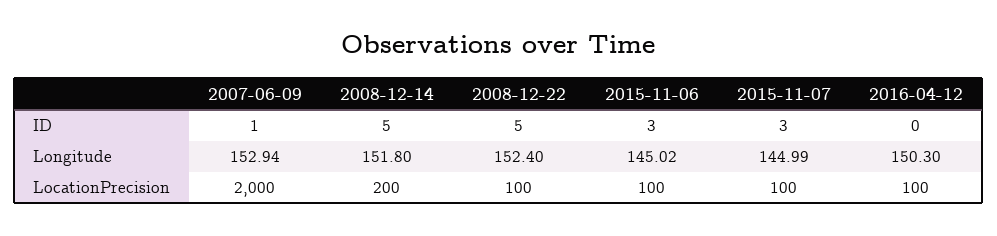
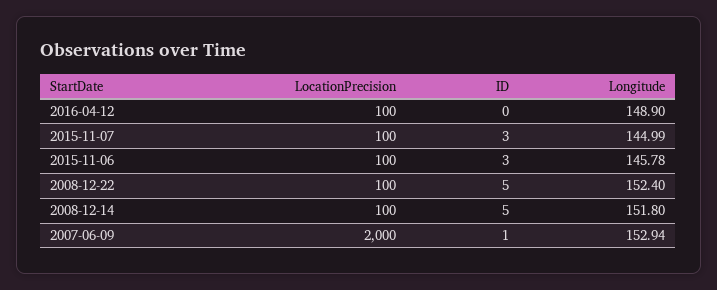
  {
    "2007-06-09": {
      "ID": 1,
      "Longitude": 152.94,
      "LocationPrecision": 2000
    },
    "2008-12-14": {
      "ID": 5,
      "Longitude": 151.8,
-     "LocationPrecision": 200
+     "LocationPrecision": 100
    },
    "2008-12-22": {
      "ID": 5,
      "Longitude": 152.4,
      "LocationPrecision": 100
    },
    "2015-11-06": {
      "ID": 3,
-     "Longitude": 145.02,
+     "Longitude": 145.78,
      "LocationPrecision": 100
    },
    "2015-11-07": {
      "ID": 3,
      "Longitude": 144.99,
      "LocationPrecision": 100
    },
    "2016-04-12": {
      "ID": 0,
-     "Longitude": 150.3,
+     "Longitude": 148.9,
      "LocationPrecision": 100
    }
  }

